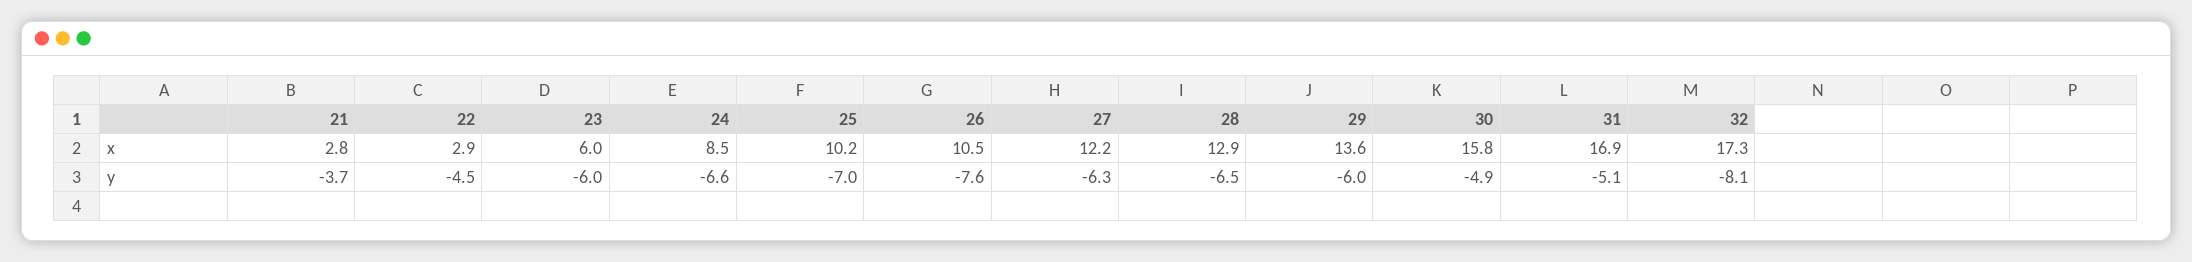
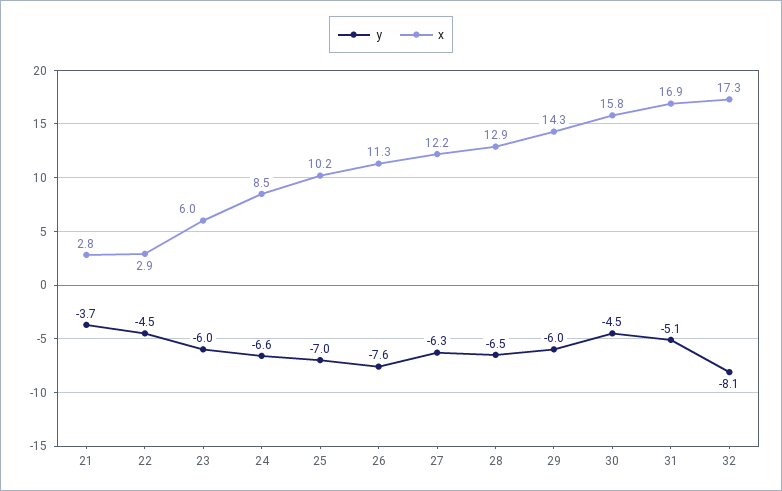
  {
    "x": {
      "21": 2.8,
      "22": 2.9,
      "23": 6,
      "24": 8.5,
      "25": 10.2,
-     "26": 10.5,
+     "26": 11.3,
      "27": 12.2,
      "28": 12.9,
-     "29": 13.6,
+     "29": 14.3,
      "30": 15.8,
      "31": 16.9,
      "32": 17.3
    },
    "y": {
      "21": -3.7,
      "22": -4.5,
      "23": -6,
      "24": -6.6,
      "25": -7,
      "26": -7.6,
      "27": -6.3,
      "28": -6.5,
      "29": -6,
-     "30": -4.9,
+     "30": -4.5,
      "31": -5.1,
      "32": -8.1
    }
  }

